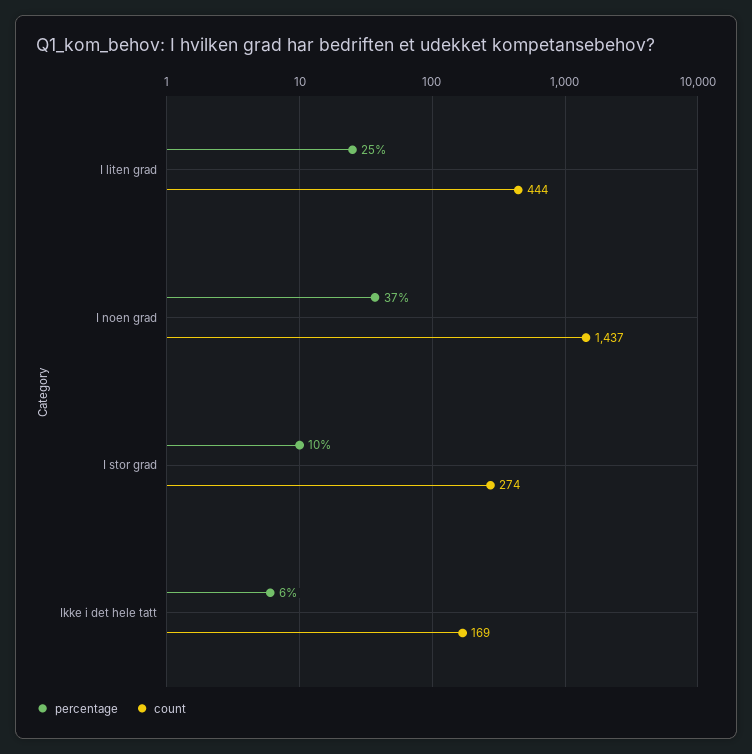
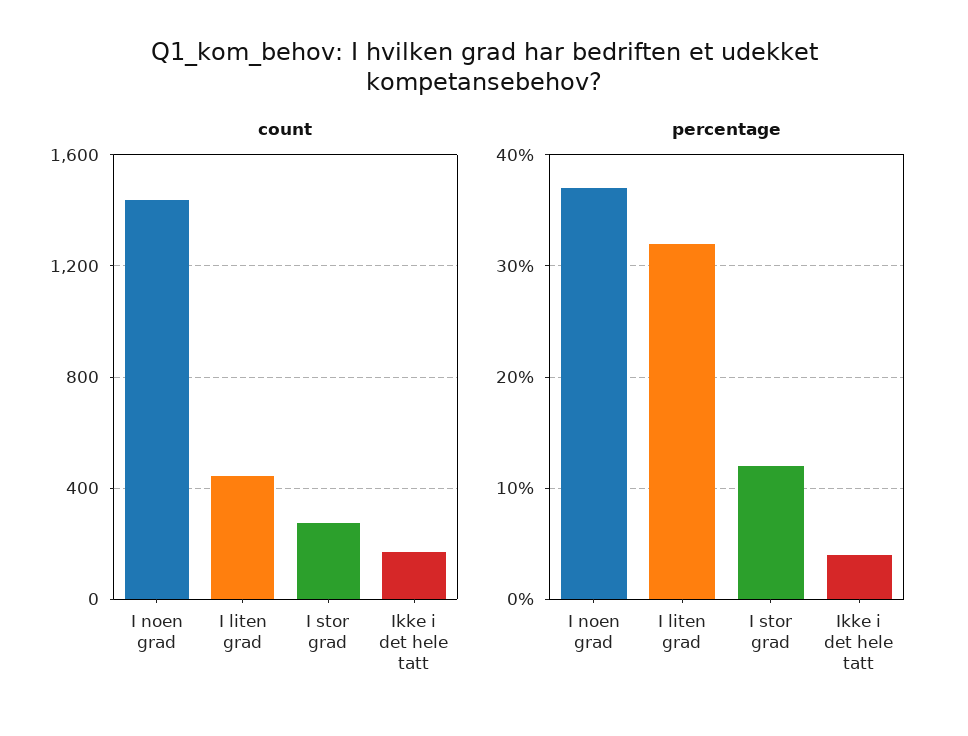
  {
    "percentage": {
-     "I liten grad": 25,
+     "I liten grad": 32,
      "I noen grad": 37,
-     "I stor grad": 10,
+     "I stor grad": 12,
-     "Ikke i det hele tatt": 6
+     "Ikke i det hele tatt": 4
    },
    "count": {
      "I liten grad": 444,
      "I noen grad": 1437,
      "I stor grad": 274,
      "Ikke i det hele tatt": 169
    }
  }

